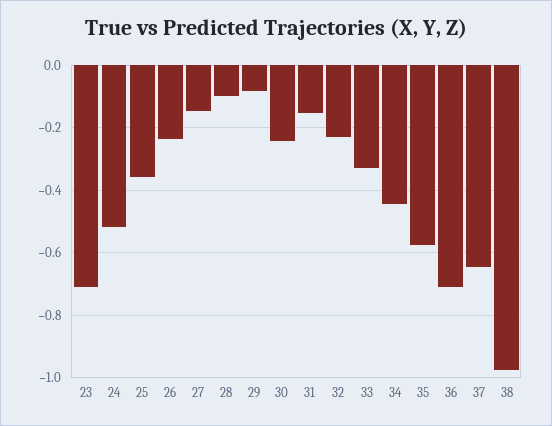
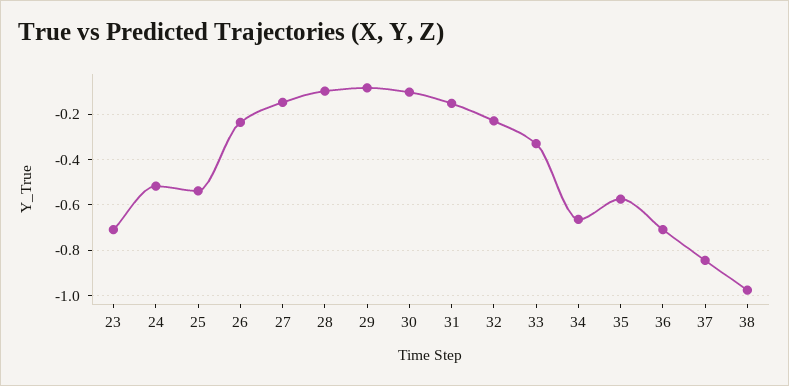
  {
    "23": -0.7,
    "24": -0.52,
-   "25": -0.36,
+   "25": -0.55,
    "26": -0.24,
    "27": -0.14,
    "28": -0.1,
    "29": -0.08,
-   "30": -0.24,
+   "30": -0.1,
    "31": -0.16,
    "32": -0.22,
    "33": -0.32,
-   "34": -0.44,
+   "34": -0.65,
    "35": -0.58,
    "36": -0.7,
-   "37": -0.64,
+   "37": -0.85,
    "38": -0.98
  }

